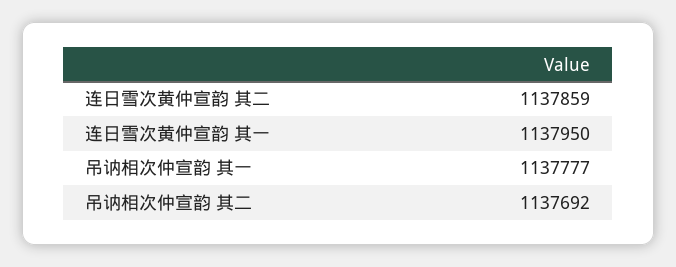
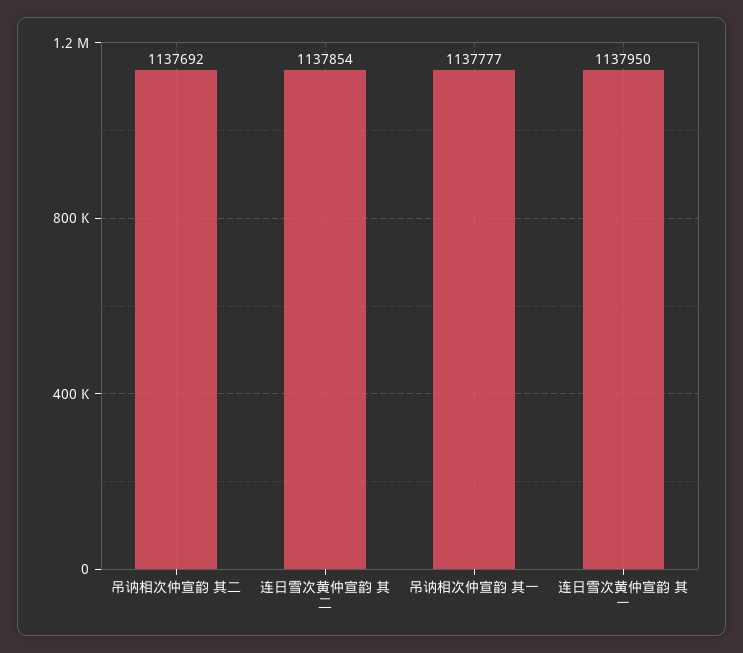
  {
-   "连日雪次黄仲宣韵 其二": 1137859,
+   "连日雪次黄仲宣韵 其二": 1137854,
    "连日雪次黄仲宣韵 其一": 1137950,
    "吊讷相次仲宣韵 其一": 1137777,
    "吊讷相次仲宣韵 其二": 1137692
  }

